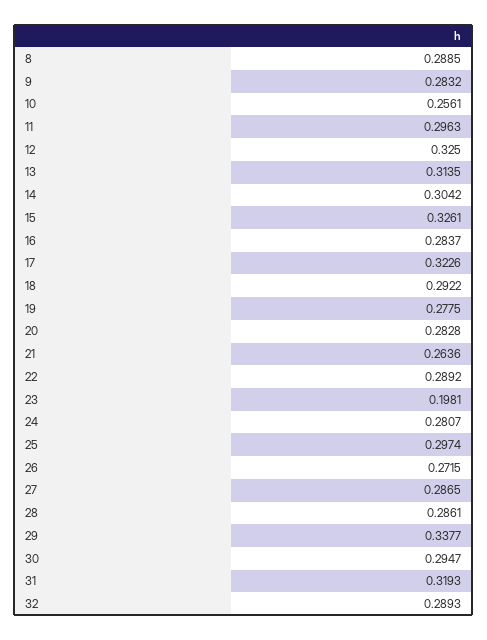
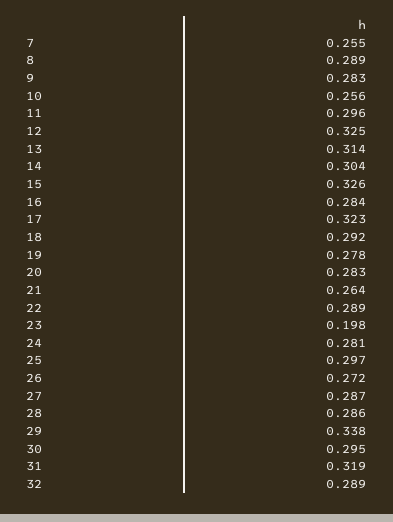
  {
    "8": 0.2885,
    "9": 0.2832,
    "10": 0.2561,
    "11": 0.2963,
    "12": 0.325,
    "13": 0.3135,
    "14": 0.3042,
    "15": 0.3261,
    "16": 0.2837,
    "17": 0.3226,
    "18": 0.2922,
    "19": 0.2775,
    "20": 0.2828,
    "21": 0.2636,
    "22": 0.2892,
    "23": 0.1981,
    "24": 0.2807,
    "25": 0.2974,
    "26": 0.2715,
    "27": 0.2865,
    "28": 0.2861,
    "29": 0.3377,
    "30": 0.2947,
    "31": 0.3193,
-   "32": 0.2893
+   "32": 0.2893,
+   "7": 0.255
  }

